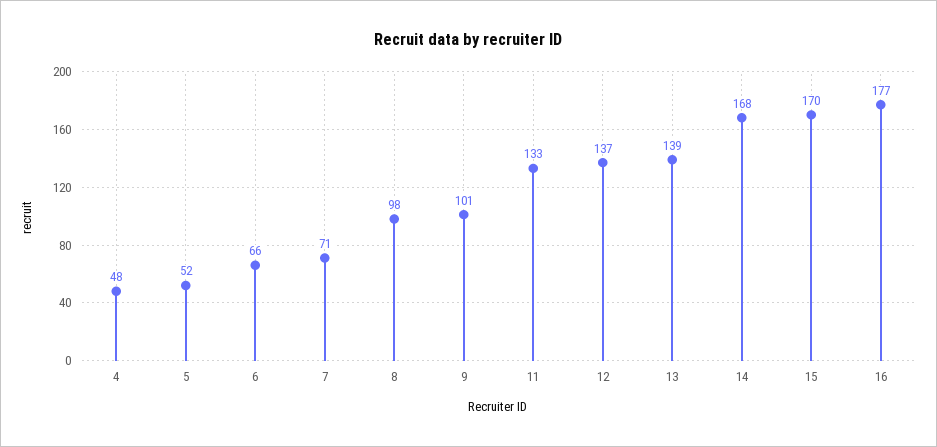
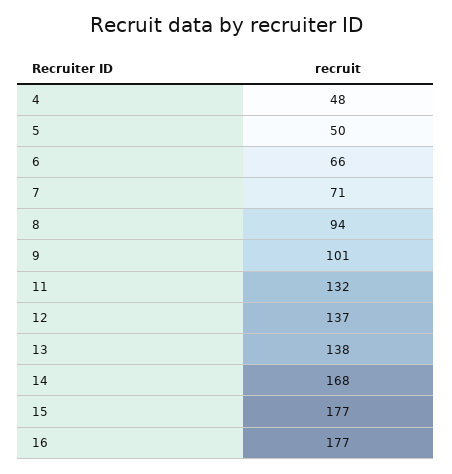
  {
    "4": 48,
-   "5": 52,
+   "5": 50,
    "6": 66,
    "7": 71,
-   "8": 98,
+   "8": 94,
    "9": 101,
-   "11": 133,
+   "11": 132,
    "12": 137,
-   "13": 139,
+   "13": 138,
    "14": 168,
-   "15": 170,
+   "15": 177,
    "16": 177
  }

